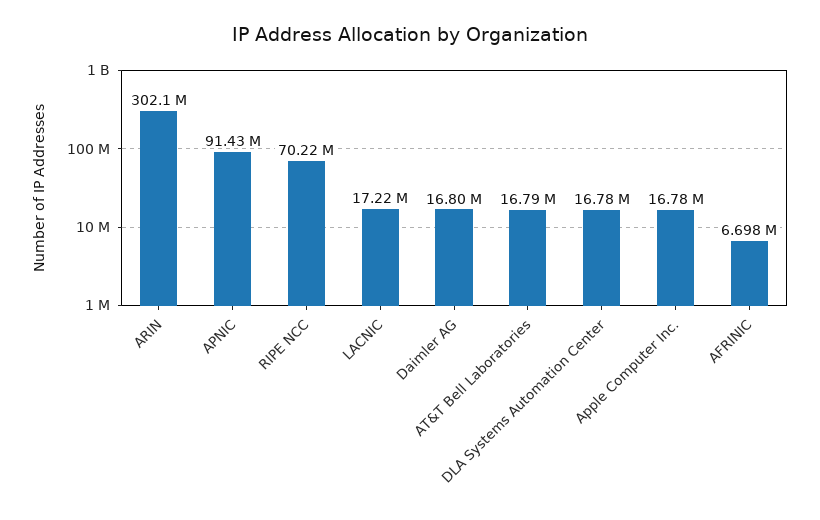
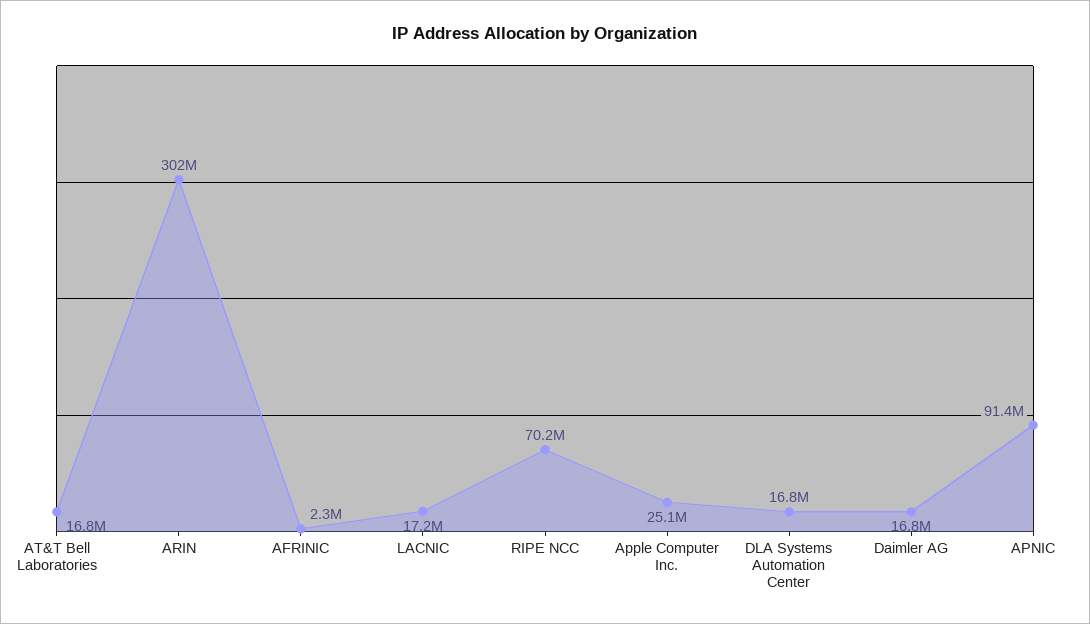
  {
    "ARIN": 302100000,
    "APNIC": 91430000,
    "RIPE NCC": 70220000,
    "LACNIC": 17220000,
    "Daimler AG": 16800000,
    "AT&T Bell Laboratories": 16790000,
    "DLA Systems Automation Center": 16780000,
-   "Apple Computer Inc.": 16780000,
+   "Apple Computer Inc.": 25100000,
-   "AFRINIC": 6698000
+   "AFRINIC": 2300000
  }

